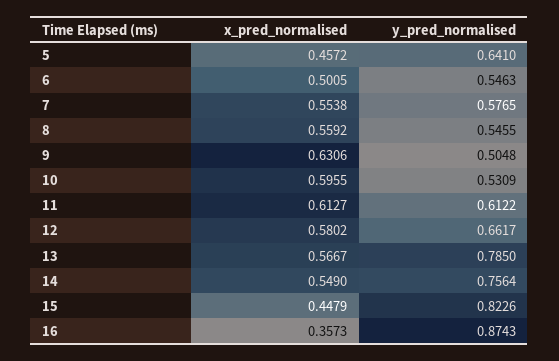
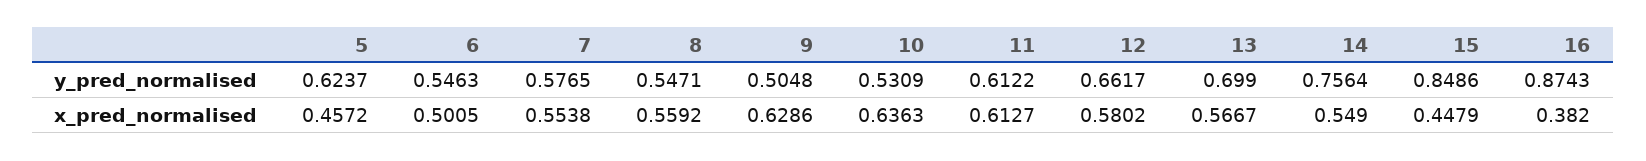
  {
    "x_pred_normalised": {
      "5": 0.4572,
      "6": 0.5005,
      "7": 0.5538,
      "8": 0.5592,
-     "9": 0.6306,
+     "9": 0.6286,
-     "10": 0.5955,
+     "10": 0.6363,
      "11": 0.6127,
      "12": 0.5802,
      "13": 0.5667,
      "14": 0.549,
      "15": 0.4479,
-     "16": 0.3573
+     "16": 0.382
    },
    "y_pred_normalised": {
-     "5": 0.641,
+     "5": 0.6237,
      "6": 0.5463,
      "7": 0.5765,
-     "8": 0.5455,
+     "8": 0.5471,
      "9": 0.5048,
      "10": 0.5309,
      "11": 0.6122,
      "12": 0.6617,
-     "13": 0.785,
+     "13": 0.699,
      "14": 0.7564,
-     "15": 0.8226,
+     "15": 0.8486,
      "16": 0.8743
    }
  }

